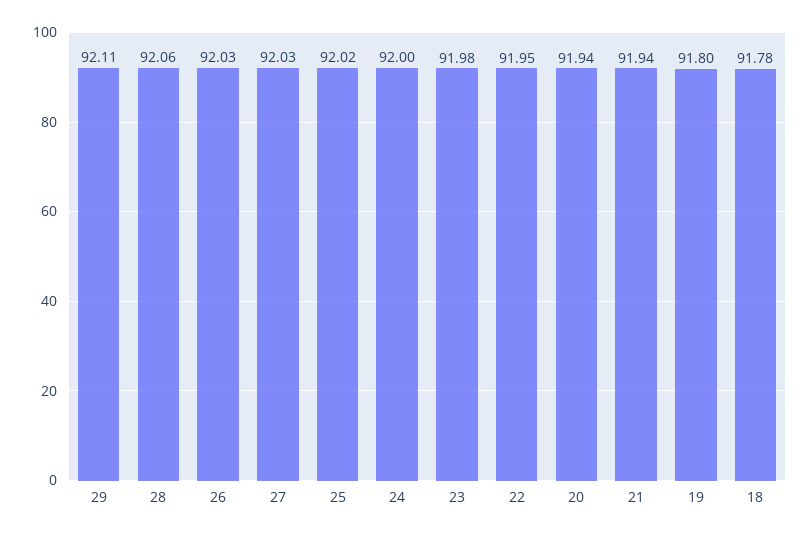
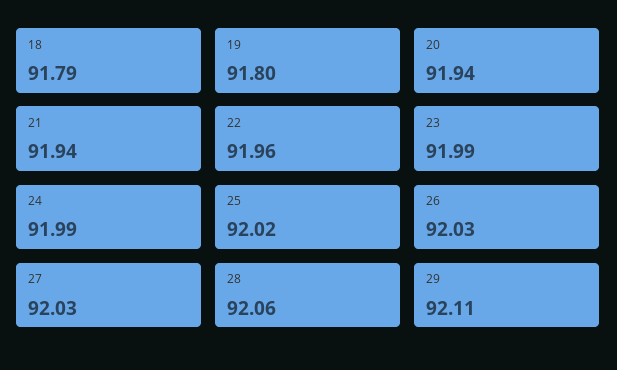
  {
    "29": 92.11,
    "28": 92.06,
    "26": 92.03,
    "27": 92.03,
    "25": 92.02,
-   "24": 92,
+   "24": 91.99,
-   "23": 91.98,
+   "23": 91.99,
-   "22": 91.95,
+   "22": 91.96,
    "20": 91.94,
    "21": 91.94,
    "19": 91.8,
-   "18": 91.78
+   "18": 91.79
  }

